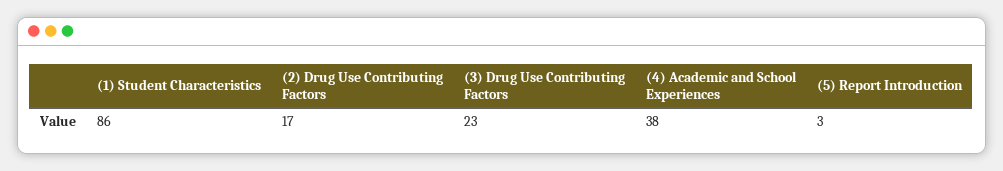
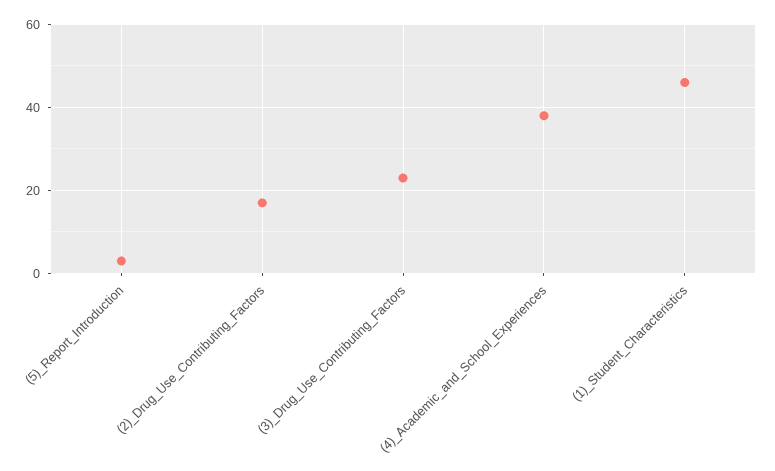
  {
-   "(1) Student Characteristics": 86,
+   "(1) Student Characteristics": 45,
    "(2) Drug Use Contributing Factors": 17,
    "(3) Drug Use Contributing Factors": 23,
    "(4) Academic and School Experiences": 38,
    "(5) Report Introduction": 3
  }

